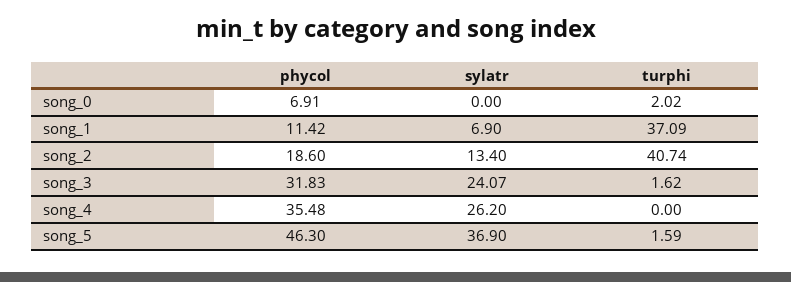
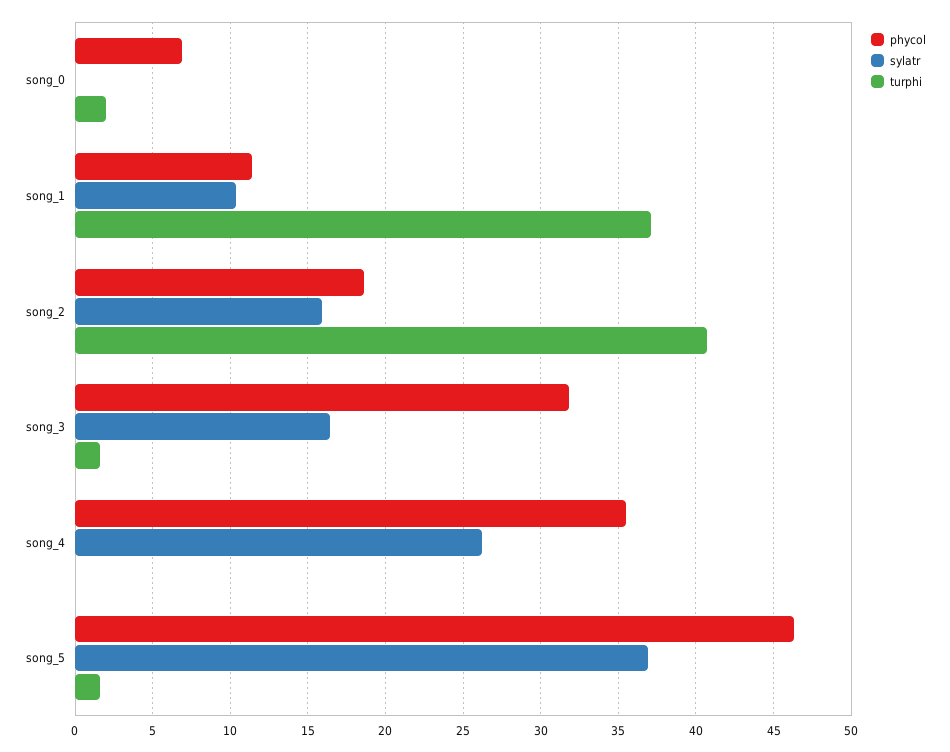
  {
    "phycol": {
      "song_0": 6.91,
      "song_1": 11.42,
      "song_2": 18.6,
      "song_3": 31.83,
      "song_4": 35.48,
      "song_5": 46.3
    },
    "sylatr": {
      "song_0": 0,
-     "song_1": 6.9,
+     "song_1": 10.5,
-     "song_2": 13.4,
+     "song_2": 16,
-     "song_3": 24.07,
+     "song_3": 16.5,
      "song_4": 26.2,
      "song_5": 36.9
    },
    "turphi": {
      "song_0": 2.02,
      "song_1": 37.09,
      "song_2": 40.74,
      "song_3": 1.62,
      "song_4": 0,
      "song_5": 1.59
    }
  }

